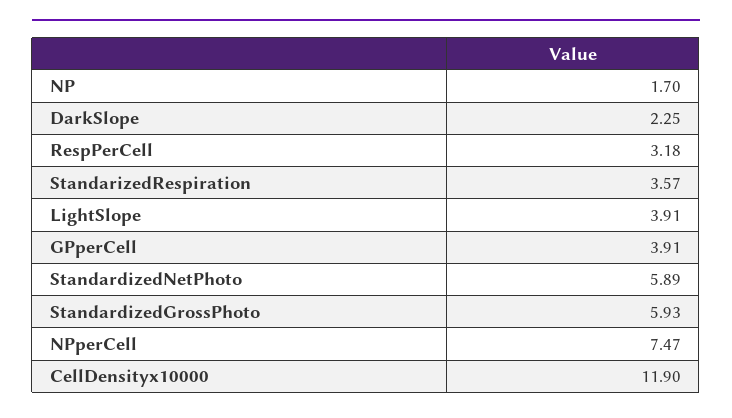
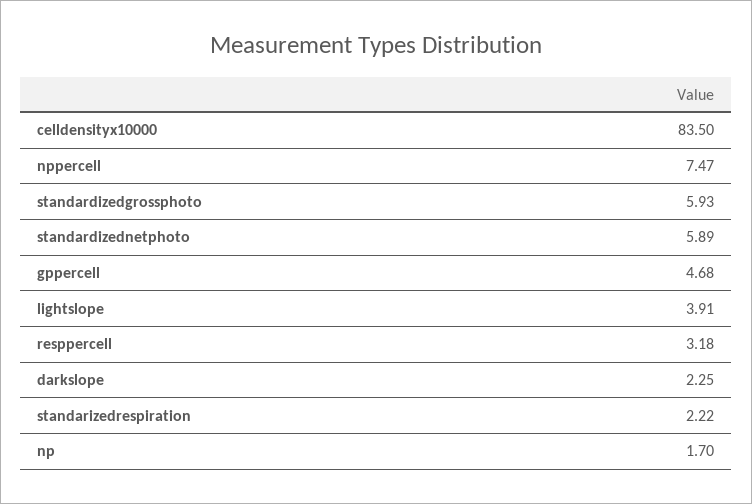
  {
    "NP": 1.7,
    "DarkSlope": 2.25,
    "RespPerCell": 3.18,
-   "StandarizedRespiration": 3.57,
+   "StandarizedRespiration": 2.22,
    "LightSlope": 3.91,
-   "GPperCell": 3.91,
+   "GPperCell": 4.68,
    "StandardizedNetPhoto": 5.89,
    "StandardizedGrossPhoto": 5.93,
    "NPperCell": 7.47,
-   "CellDensityx10000": 11.9
+   "CellDensityx10000": 83.5
  }

